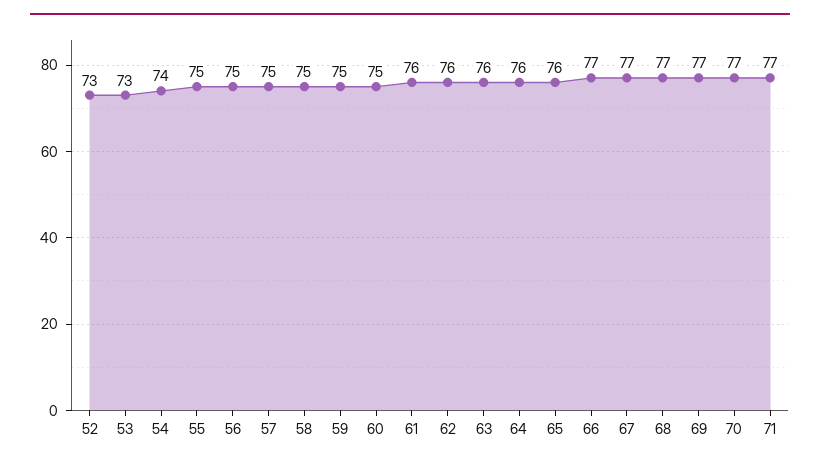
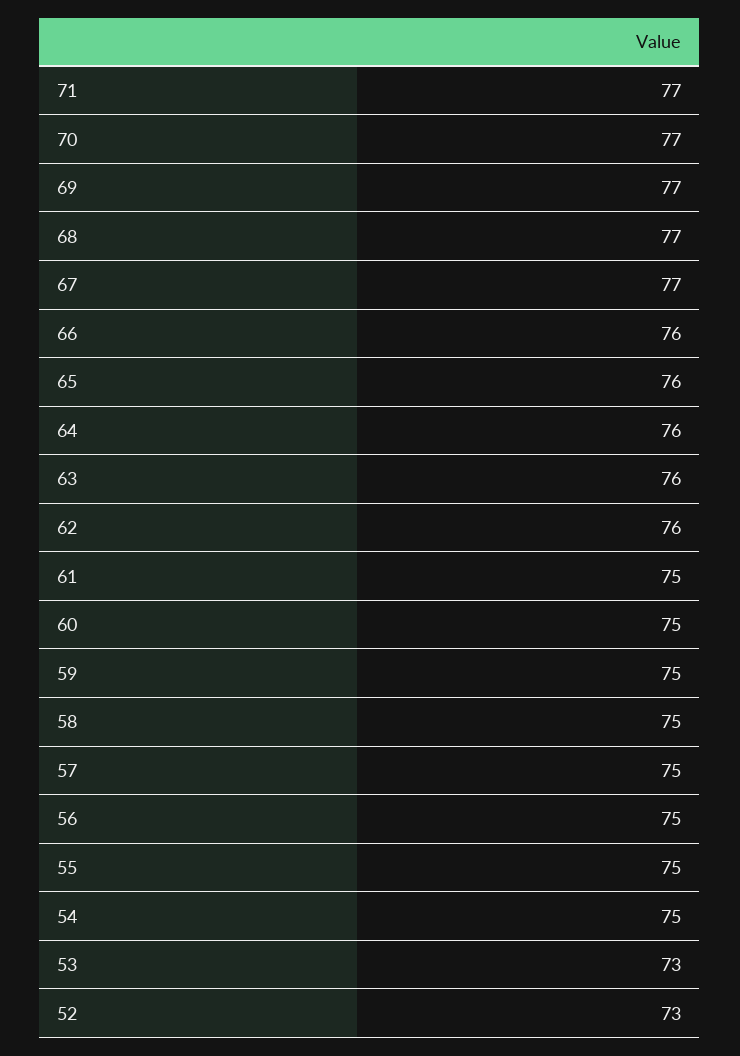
  {
    "52": 73,
    "53": 73,
-   "54": 74,
+   "54": 75,
    "55": 75,
    "56": 75,
    "57": 75,
    "58": 75,
    "59": 75,
    "60": 75,
-   "61": 76,
+   "61": 75,
    "62": 76,
    "63": 76,
    "64": 76,
    "65": 76,
-   "66": 77,
+   "66": 76,
    "67": 77,
    "68": 77,
    "69": 77,
    "70": 77,
    "71": 77
  }

